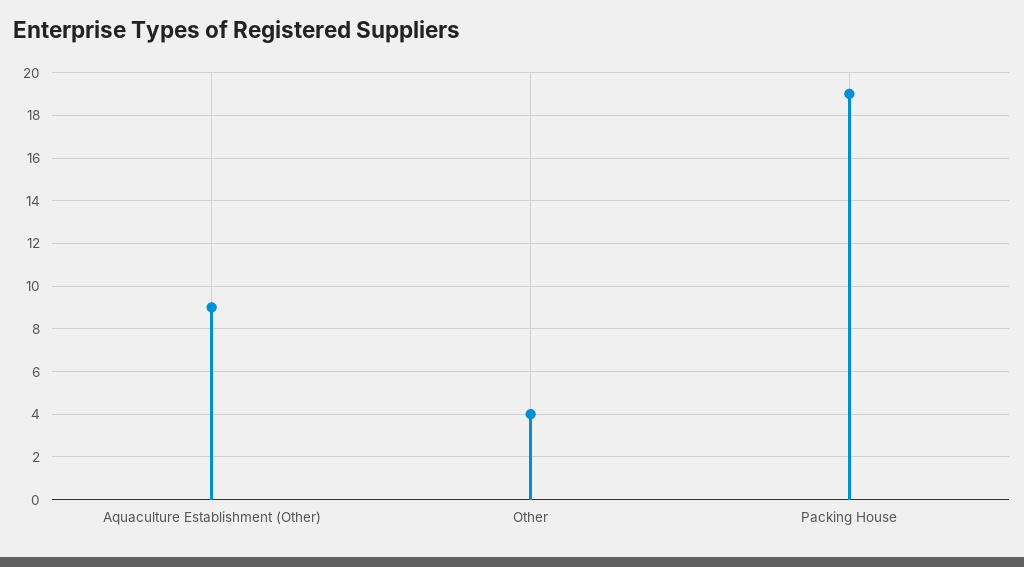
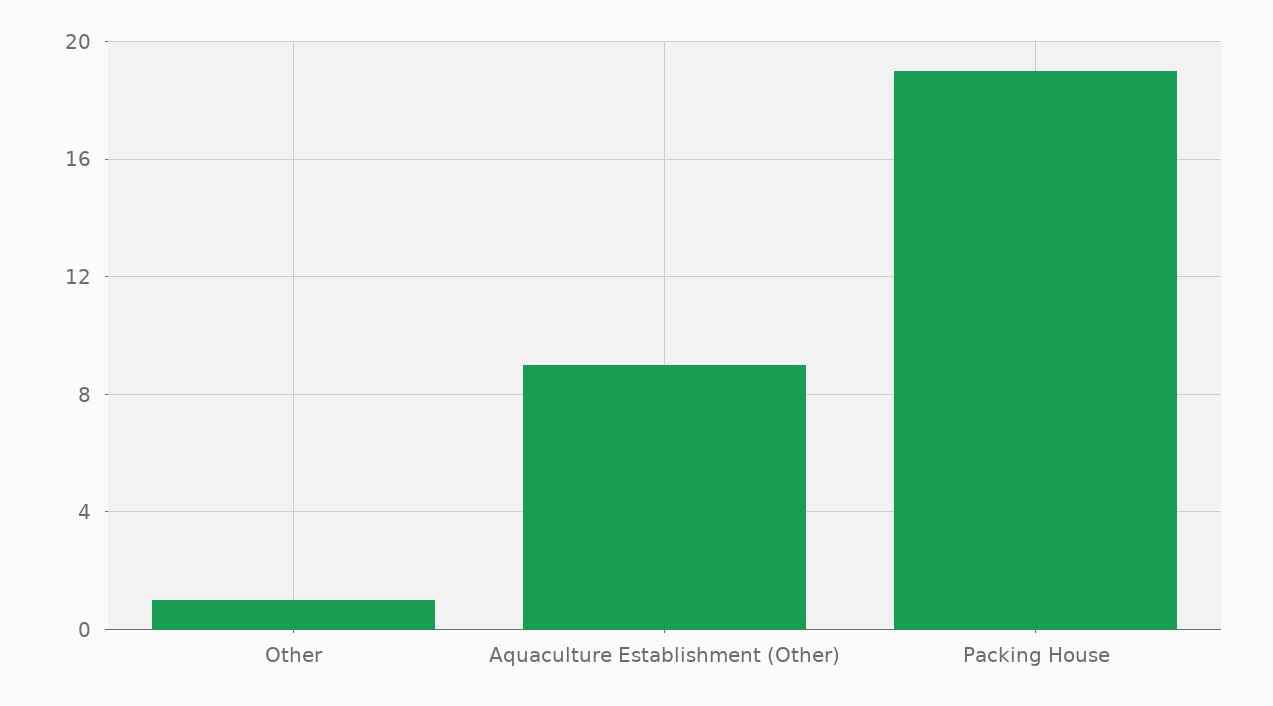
  {
    "Aquaculture Establishment (Other)": 9,
-   "Other": 4,
+   "Other": 1,
    "Packing House": 19
  }

